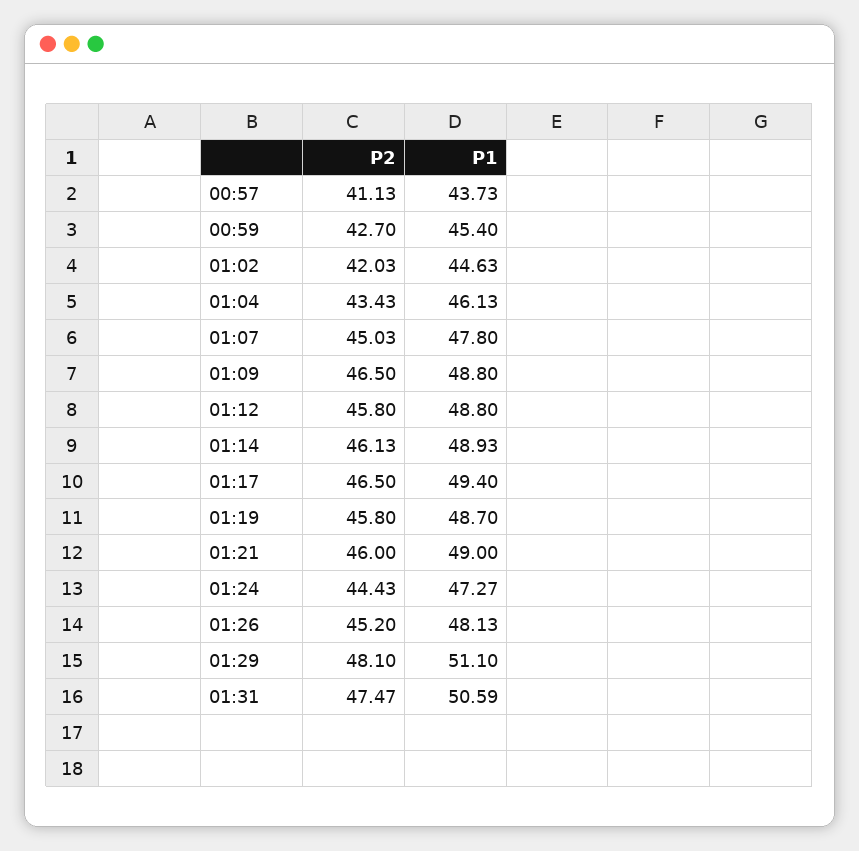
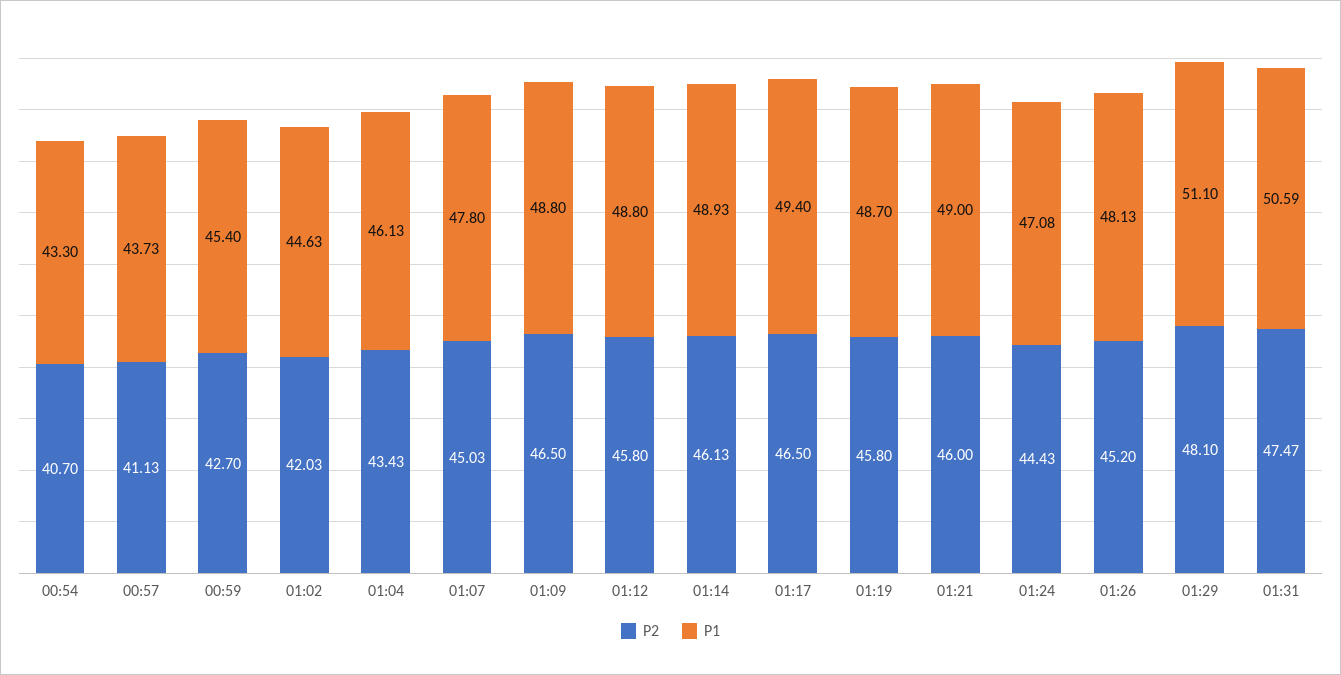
  {
    "P2": {
      "00:57": 41.13,
      "00:59": 42.7,
      "01:02": 42.03,
      "01:04": 43.43,
      "01:07": 45.03,
      "01:09": 46.5,
      "01:12": 45.8,
      "01:14": 46.13,
      "01:17": 46.5,
      "01:19": 45.8,
      "01:21": 46,
      "01:24": 44.43,
      "01:26": 45.2,
      "01:29": 48.1,
-     "01:31": 47.47
+     "01:31": 47.47,
+     "00:54": 40.7
    },
    "P1": {
      "00:57": 43.73,
      "00:59": 45.4,
      "01:02": 44.63,
      "01:04": 46.13,
      "01:07": 47.8,
      "01:09": 48.8,
      "01:12": 48.8,
      "01:14": 48.93,
      "01:17": 49.4,
      "01:19": 48.7,
      "01:21": 49,
-     "01:24": 47.27,
+     "01:24": 47.08,
      "01:26": 48.13,
      "01:29": 51.1,
-     "01:31": 50.59
+     "01:31": 50.59,
+     "00:54": 43.3
    }
  }

